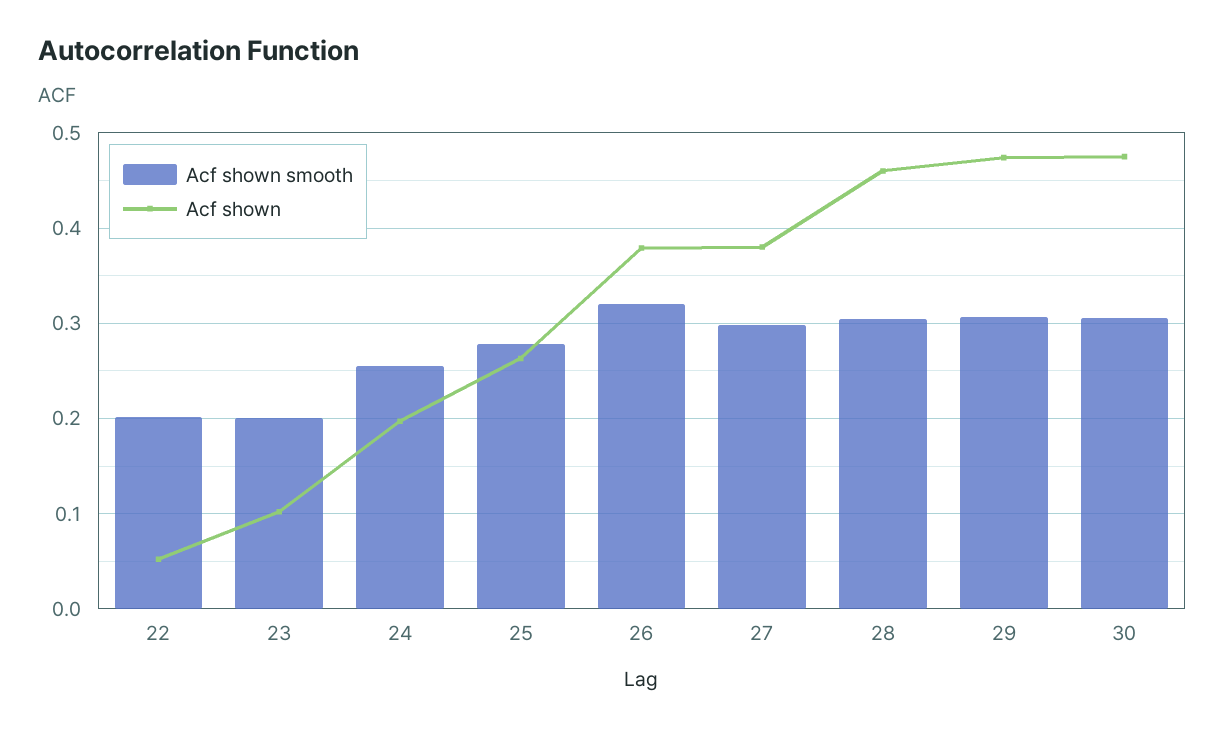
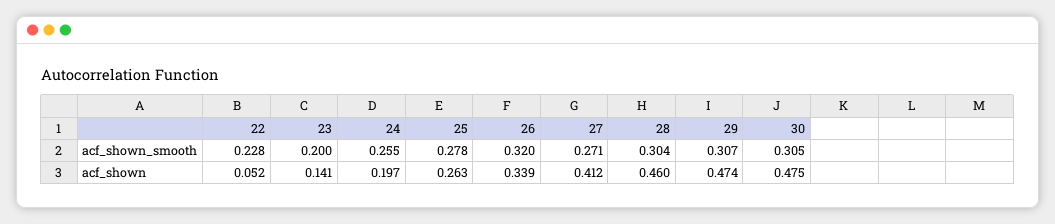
  {
    "Acf shown smooth": {
-     "22": 0.2,
+     "22": 0.228,
      "23": 0.2,
      "24": 0.255,
      "25": 0.278,
      "26": 0.32,
-     "27": 0.3,
+     "27": 0.271,
      "28": 0.304,
      "29": 0.307,
      "30": 0.305
    },
    "Acf shown": {
      "22": 0.052,
-     "23": 0.1,
+     "23": 0.141,
      "24": 0.197,
      "25": 0.263,
-     "26": 0.38,
+     "26": 0.339,
-     "27": 0.38,
+     "27": 0.412,
      "28": 0.46,
      "29": 0.474,
      "30": 0.475
    }
  }

